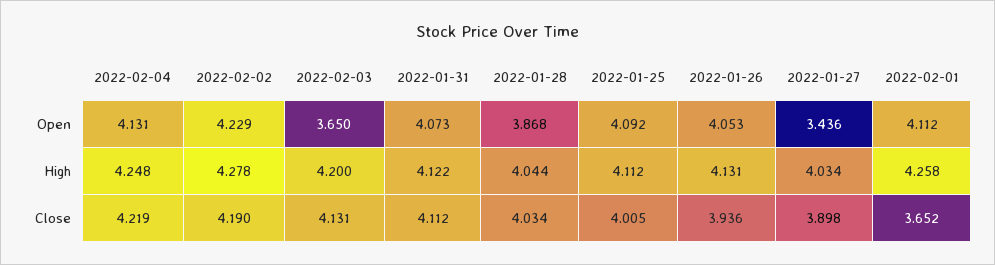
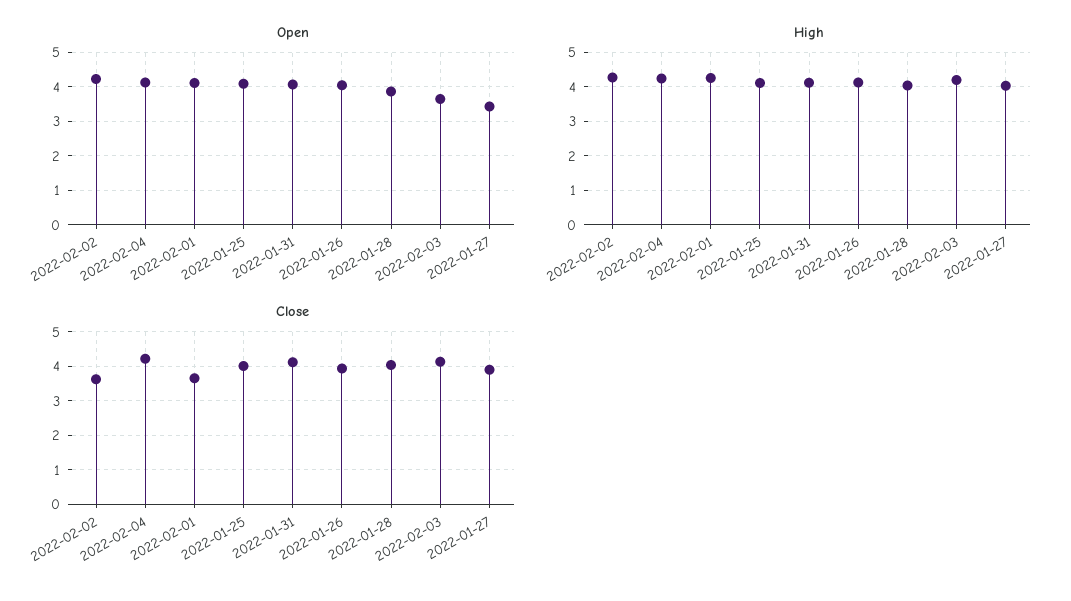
  {
    "Open": {
      "2022-02-04": 4.131,
      "2022-02-02": 4.229,
      "2022-02-03": 3.65,
      "2022-01-31": 4.073,
      "2022-01-28": 3.868,
      "2022-01-25": 4.092,
      "2022-01-26": 4.053,
      "2022-01-27": 3.436,
      "2022-02-01": 4.112
    },
    "High": {
      "2022-02-04": 4.248,
      "2022-02-02": 4.278,
      "2022-02-03": 4.2,
      "2022-01-31": 4.122,
      "2022-01-28": 4.044,
      "2022-01-25": 4.112,
      "2022-01-26": 4.131,
      "2022-01-27": 4.034,
      "2022-02-01": 4.258
    },
    "Close": {
      "2022-02-04": 4.219,
-     "2022-02-02": 4.19,
+     "2022-02-02": 3.6,
      "2022-02-03": 4.131,
      "2022-01-31": 4.112,
      "2022-01-28": 4.034,
      "2022-01-25": 4.005,
      "2022-01-26": 3.936,
      "2022-01-27": 3.898,
      "2022-02-01": 3.652
    }
  }

